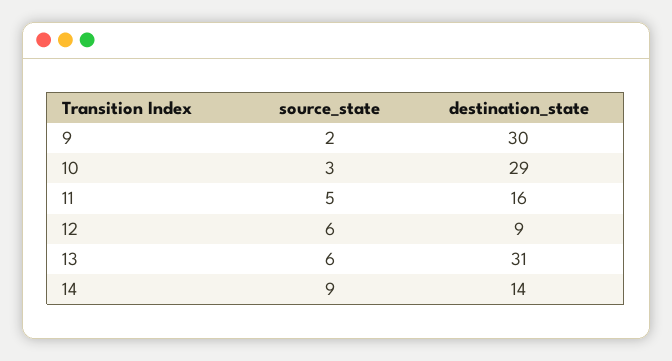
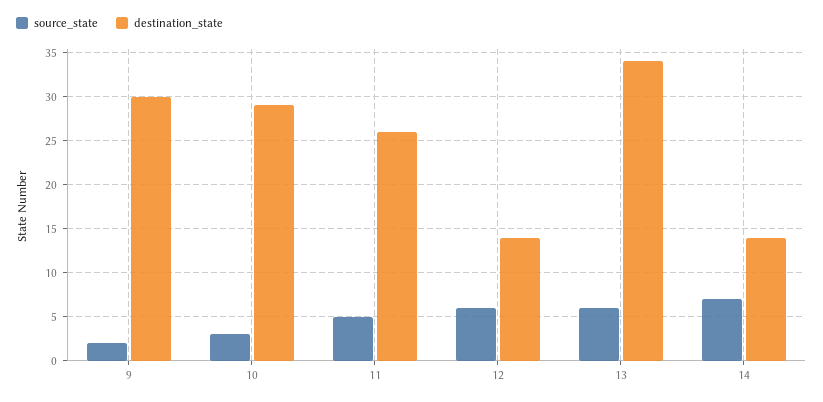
  {
    "source_state": {
      "9": 2,
      "10": 3,
      "11": 5,
      "12": 6,
      "13": 6,
-     "14": 9
+     "14": 7
    },
    "destination_state": {
      "9": 30,
      "10": 29,
-     "11": 16,
+     "11": 26,
-     "12": 9,
+     "12": 14,
-     "13": 31,
+     "13": 34,
      "14": 14
    }
  }

